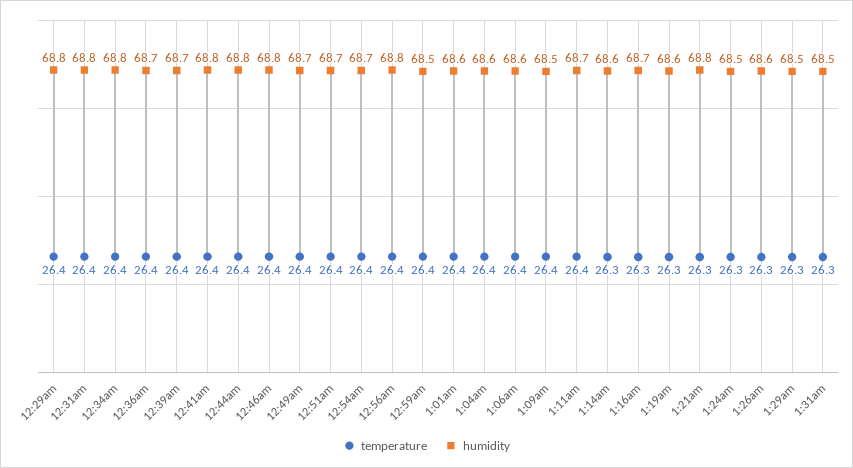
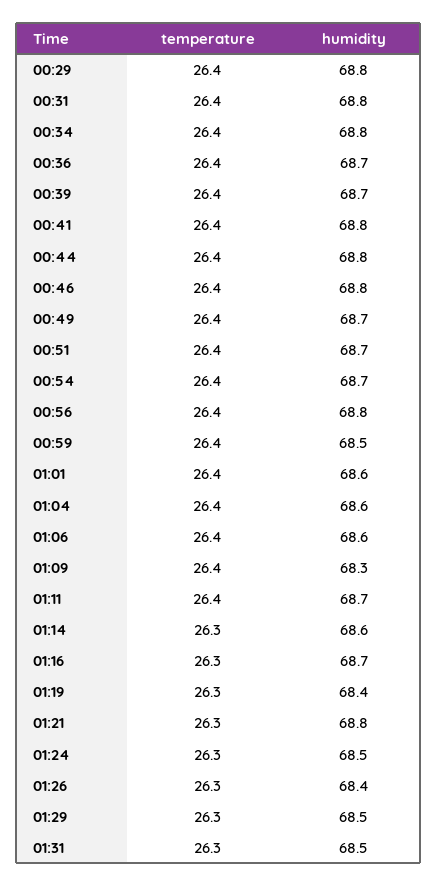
  {
    "temperature": {
      "12:29am": 26.4,
      "12:31am": 26.4,
      "12:34am": 26.4,
      "12:36am": 26.4,
      "12:39am": 26.4,
      "12:41am": 26.4,
      "12:44am": 26.4,
      "12:46am": 26.4,
      "12:49am": 26.4,
      "12:51am": 26.4,
      "12:54am": 26.4,
      "12:56am": 26.4,
      "12:59am": 26.4,
      "1:01am": 26.4,
      "1:04am": 26.4,
      "1:06am": 26.4,
      "1:09am": 26.4,
      "1:11am": 26.4,
      "1:14am": 26.3,
      "1:16am": 26.3,
      "1:19am": 26.3,
      "1:21am": 26.3,
      "1:24am": 26.3,
      "1:26am": 26.3,
      "1:29am": 26.3,
      "1:31am": 26.3
    },
    "humidity": {
      "12:29am": 68.8,
      "12:31am": 68.8,
      "12:34am": 68.8,
      "12:36am": 68.7,
      "12:39am": 68.7,
      "12:41am": 68.8,
      "12:44am": 68.8,
      "12:46am": 68.8,
      "12:49am": 68.7,
      "12:51am": 68.7,
      "12:54am": 68.7,
      "12:56am": 68.8,
      "12:59am": 68.5,
      "1:01am": 68.6,
      "1:04am": 68.6,
      "1:06am": 68.6,
-     "1:09am": 68.5,
+     "1:09am": 68.3,
      "1:11am": 68.7,
      "1:14am": 68.6,
      "1:16am": 68.7,
-     "1:19am": 68.6,
+     "1:19am": 68.4,
      "1:21am": 68.8,
      "1:24am": 68.5,
-     "1:26am": 68.6,
+     "1:26am": 68.4,
      "1:29am": 68.5,
      "1:31am": 68.5
    }
  }

